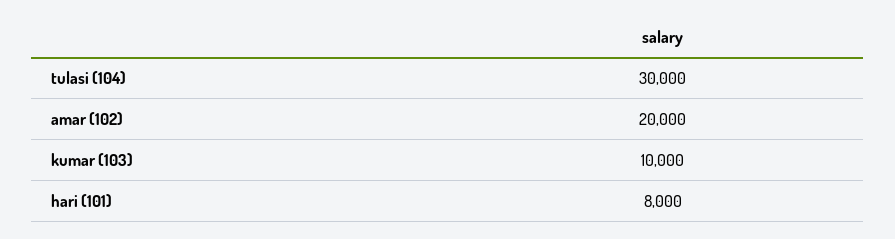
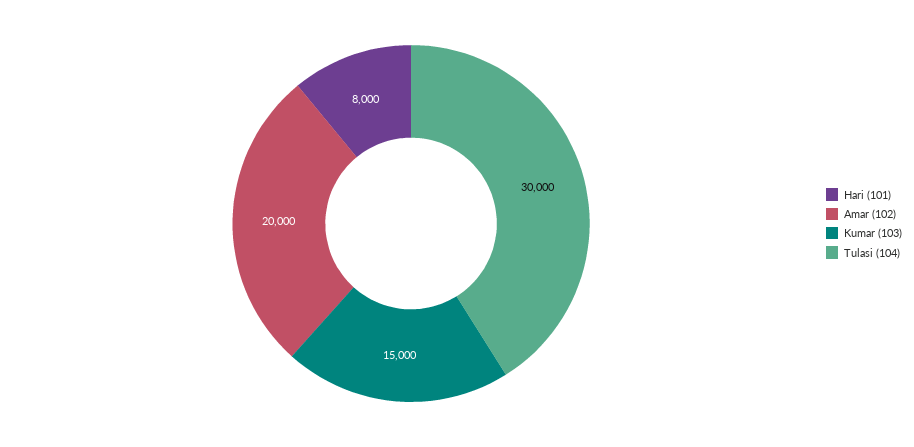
  {
    "tulasi (104)": 30000,
    "amar (102)": 20000,
-   "kumar (103)": 10000,
+   "kumar (103)": 15000,
    "hari (101)": 8000
  }

